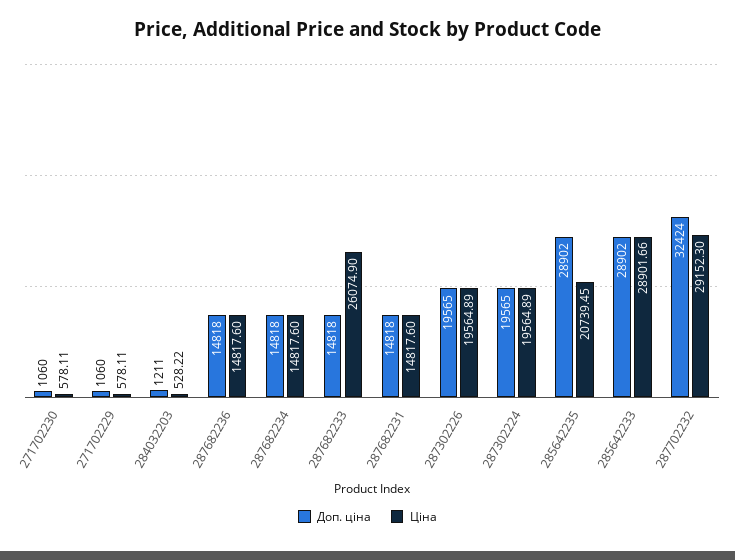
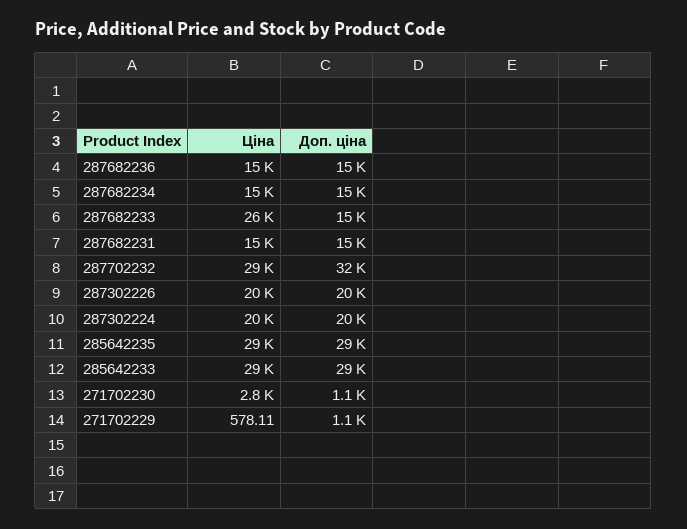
  {
    "Доп. ціна": {
      "271702230": 1060,
      "271702229": 1060,
-     "284032203": 1211,
      "287682236": 14818,
      "287682234": 14818,
      "287682233": 14818,
      "287682231": 14818,
      "287302226": 19565,
      "287302224": 19565,
      "285642235": 28902,
      "285642233": 28902,
      "287702232": 32424
    },
    "Ціна": {
-     "271702230": 578.11,
+     "271702230": 2800,
      "271702229": 578.11,
-     "284032203": 528.22,
      "287682236": 14817.6,
      "287682234": 14817.6,
      "287682233": 26074.9,
      "287682231": 14817.6,
      "287302226": 19564.89,
      "287302224": 19564.89,
-     "285642235": 20739.45,
+     "285642235": 29000,
      "285642233": 28901.66,
      "287702232": 29152.3
    }
  }

